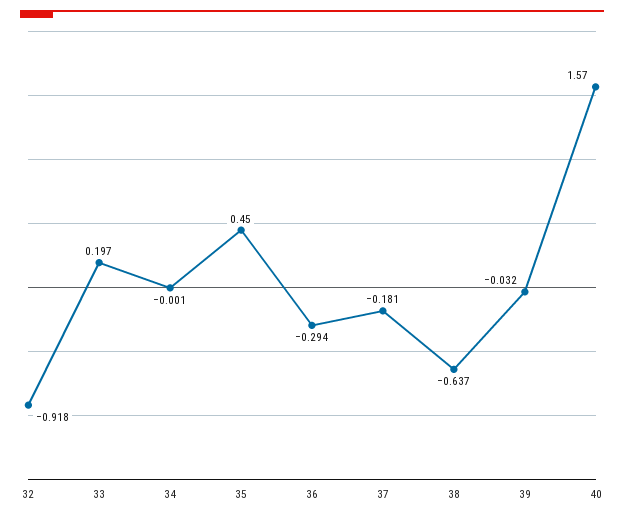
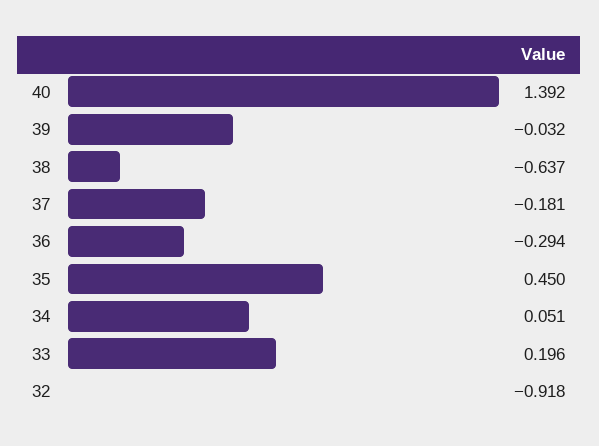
  {
    "32": -0.918,
-   "33": 0.197,
+   "33": 0.196,
-   "34": -0.001,
+   "34": 0.051,
    "35": 0.45,
    "36": -0.294,
    "37": -0.181,
    "38": -0.637,
    "39": -0.032,
-   "40": 1.57
+   "40": 1.392
  }

